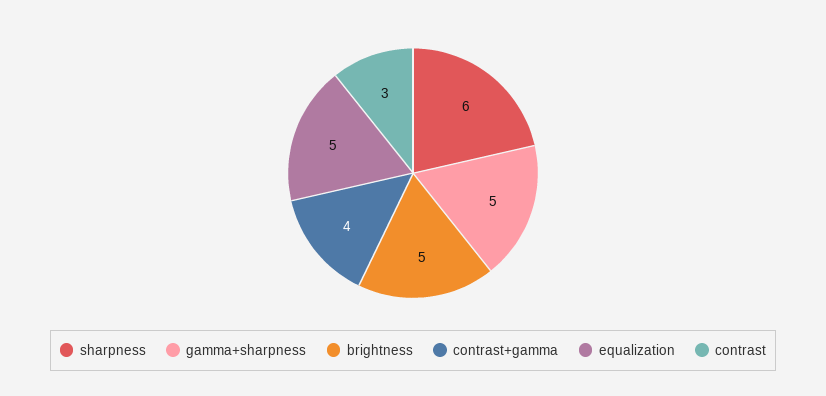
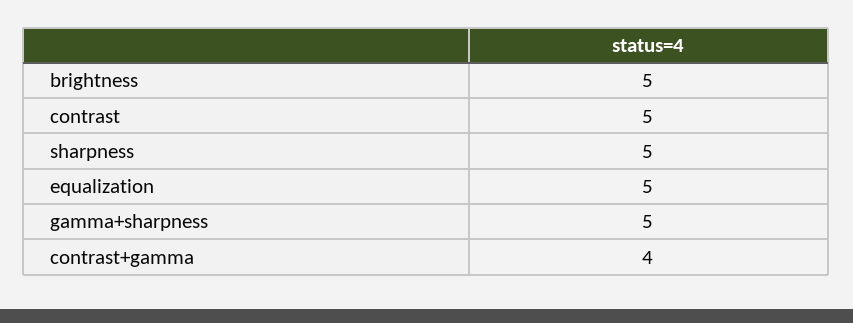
  {
-   "sharpness": 6,
+   "sharpness": 5,
    "gamma+sharpness": 5,
    "brightness": 5,
    "contrast+gamma": 4,
    "equalization": 5,
-   "contrast": 3
+   "contrast": 5
  }

